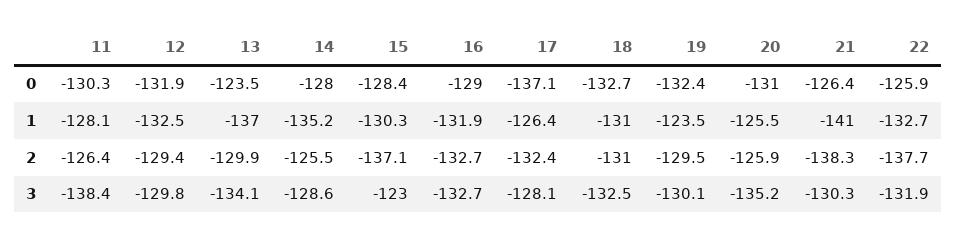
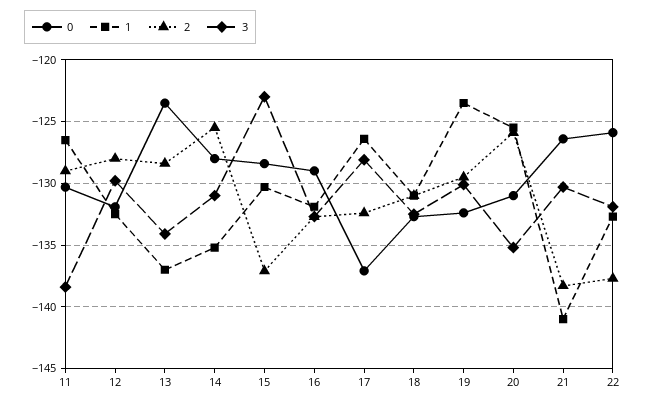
  {
    "0": {
      "11": -130.3,
      "12": -131.9,
      "13": -123.5,
      "14": -128,
      "15": -128.4,
      "16": -129,
      "17": -137.1,
      "18": -132.7,
      "19": -132.4,
      "20": -131,
      "21": -126.4,
      "22": -125.9
    },
    "1": {
-     "11": -128.1,
+     "11": -126.5,
      "12": -132.5,
      "13": -137,
      "14": -135.2,
      "15": -130.3,
      "16": -131.9,
      "17": -126.4,
      "18": -131,
      "19": -123.5,
      "20": -125.5,
      "21": -141,
      "22": -132.7
    },
    "2": {
-     "11": -126.4,
+     "11": -129,
-     "12": -129.4,
+     "12": -128,
-     "13": -129.9,
+     "13": -128.5,
      "14": -125.5,
      "15": -137.1,
      "16": -132.7,
      "17": -132.4,
      "18": -131,
      "19": -129.5,
      "20": -125.9,
      "21": -138.3,
      "22": -137.7
    },
    "3": {
      "11": -138.4,
      "12": -129.8,
      "13": -134.1,
-     "14": -128.6,
+     "14": -131,
      "15": -123,
      "16": -132.7,
      "17": -128.1,
      "18": -132.5,
      "19": -130.1,
      "20": -135.2,
      "21": -130.3,
      "22": -131.9
    }
  }

